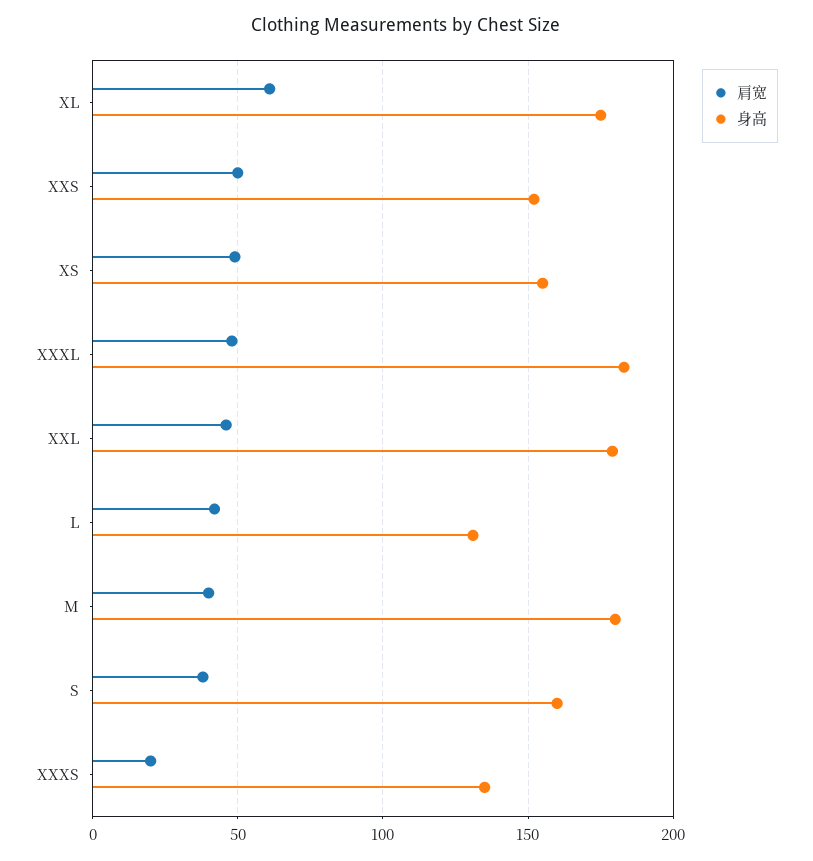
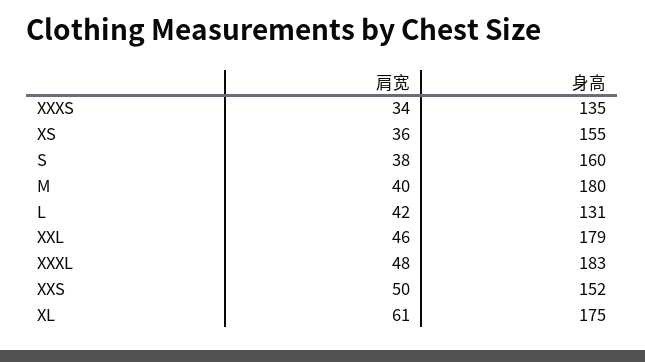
  {
    "肩宽": {
      "XL": 61,
      "XXS": 50,
-     "XS": 50,
+     "XS": 36,
      "XXXL": 48,
      "XXL": 46,
      "L": 42,
      "M": 40,
      "S": 38,
-     "XXXS": 20
+     "XXXS": 34
    },
    "身高": {
      "XL": 175,
      "XXS": 152,
      "XS": 155,
      "XXXL": 183,
      "XXL": 179,
      "L": 131,
      "M": 180,
      "S": 160,
      "XXXS": 135
    }
  }

